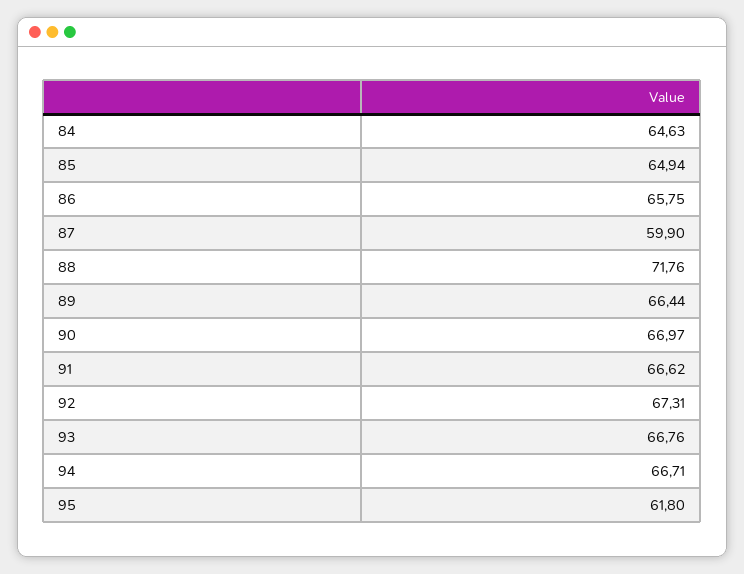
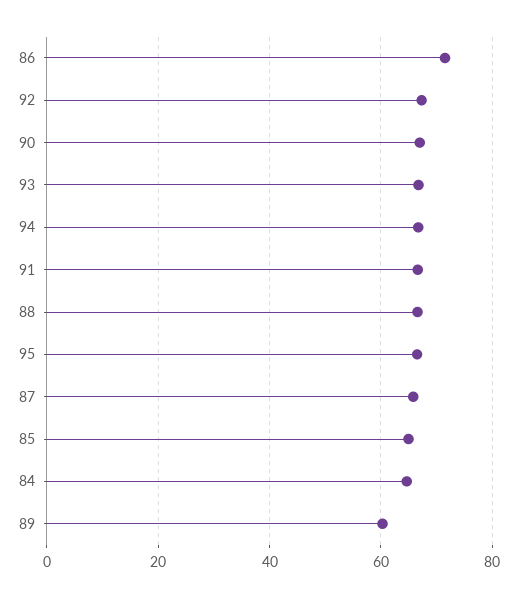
  {
    "84": 64.63,
    "85": 64.94,
-   "86": 65.75,
+   "86": 72,
-   "87": 59.9,
+   "87": 66,
-   "88": 71.76,
+   "88": 66,
-   "89": 66.44,
+   "89": 60,
    "90": 66.97,
    "91": 66.62,
    "92": 67.31,
    "93": 66.76,
    "94": 66.71,
-   "95": 61.8
+   "95": 66
  }

